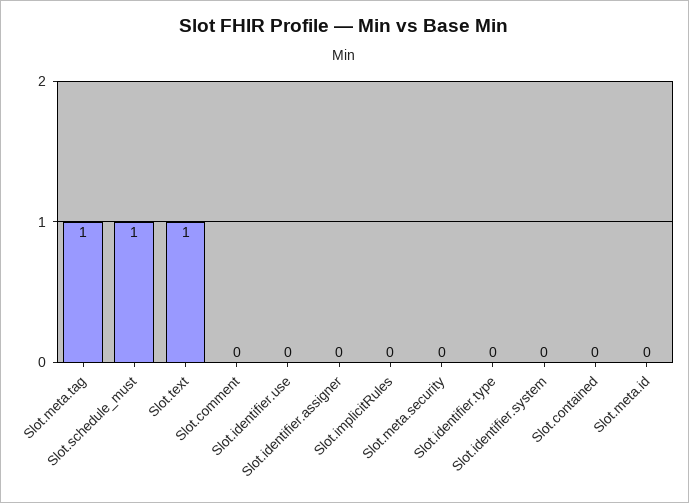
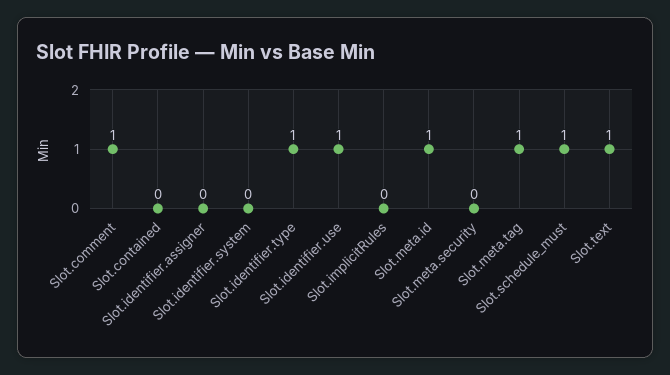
  {
    "Slot.meta.tag": 1,
    "Slot.schedule_must": 1,
    "Slot.text": 1,
-   "Slot.comment": 0,
+   "Slot.comment": 1,
-   "Slot.identifier.use": 0,
+   "Slot.identifier.use": 1,
    "Slot.identifier.assigner": 0,
    "Slot.implicitRules": 0,
    "Slot.meta.security": 0,
-   "Slot.identifier.type": 0,
+   "Slot.identifier.type": 1,
    "Slot.identifier.system": 0,
    "Slot.contained": 0,
-   "Slot.meta.id": 0
+   "Slot.meta.id": 1
  }

